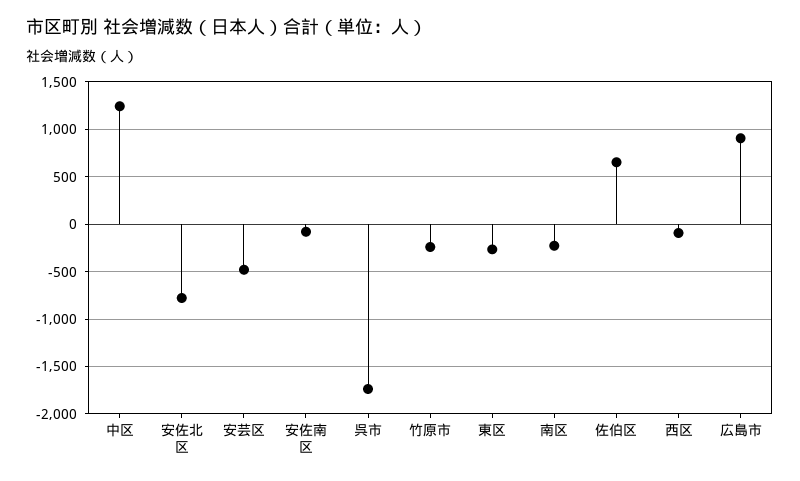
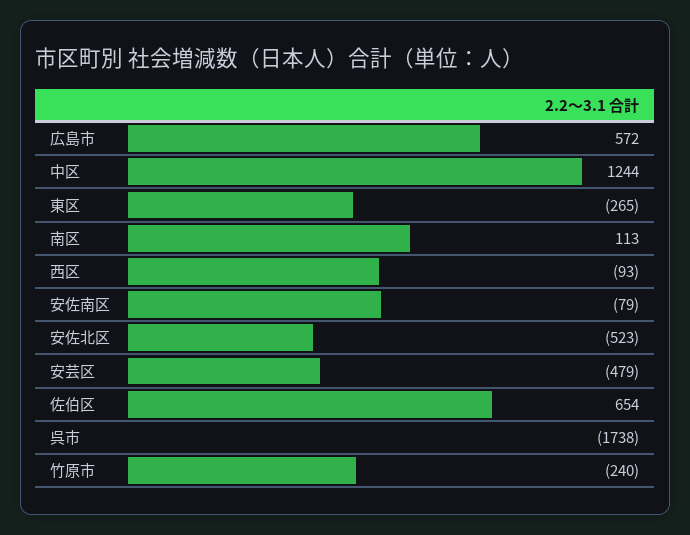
  {
    "中区": 1244,
-   "安佐北区": -800,
+   "安佐北区": -523,
    "安芸区": -479,
    "安佐南区": -79,
    "呉市": -1738,
    "竹原市": -240,
    "東区": -265,
-   "南区": -200,
+   "南区": 113,
    "佐伯区": 654,
    "西区": -93,
-   "広島市": 900
+   "広島市": 572
  }

